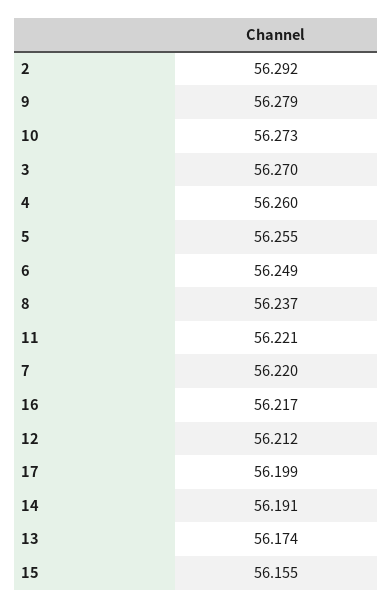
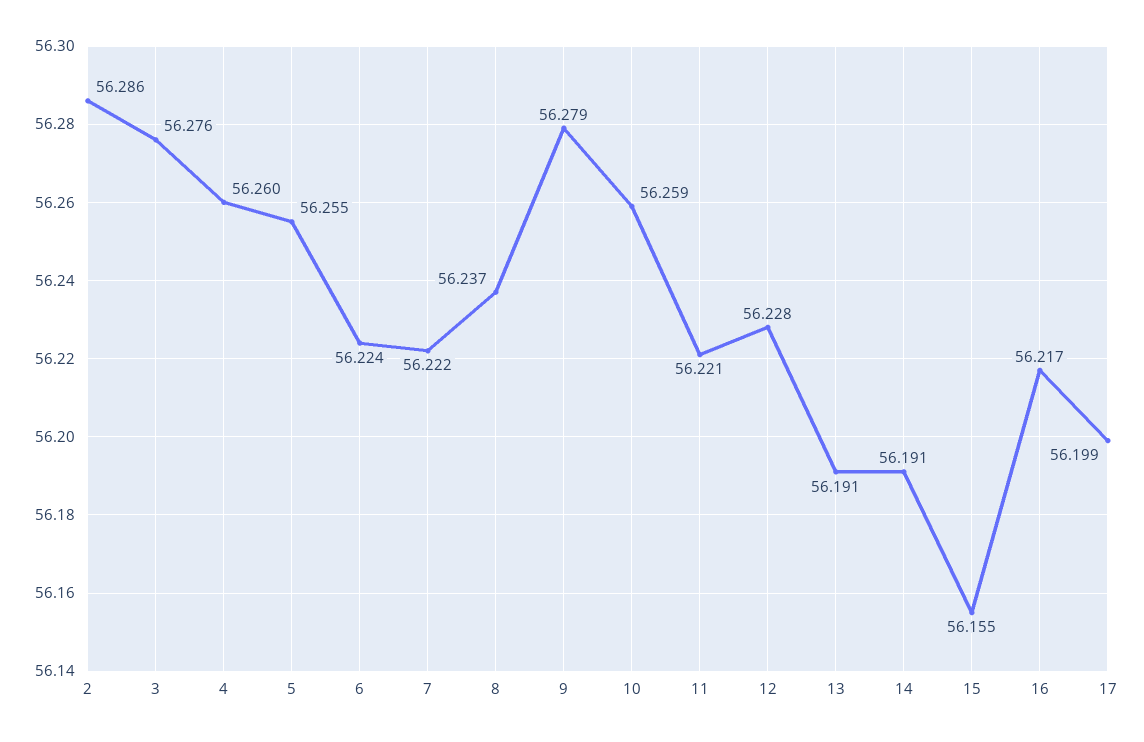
  {
-   "2": 56.292,
+   "2": 56.286,
    "9": 56.279,
-   "10": 56.273,
+   "10": 56.259,
-   "3": 56.27,
+   "3": 56.276,
    "4": 56.26,
    "5": 56.255,
-   "6": 56.249,
+   "6": 56.224,
    "8": 56.237,
    "11": 56.221,
-   "7": 56.22,
+   "7": 56.222,
    "16": 56.217,
-   "12": 56.212,
+   "12": 56.228,
    "17": 56.199,
    "14": 56.191,
-   "13": 56.174,
+   "13": 56.191,
    "15": 56.155
  }

